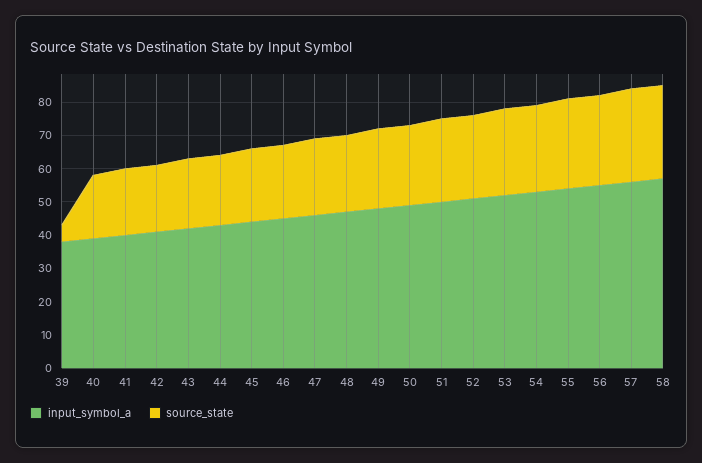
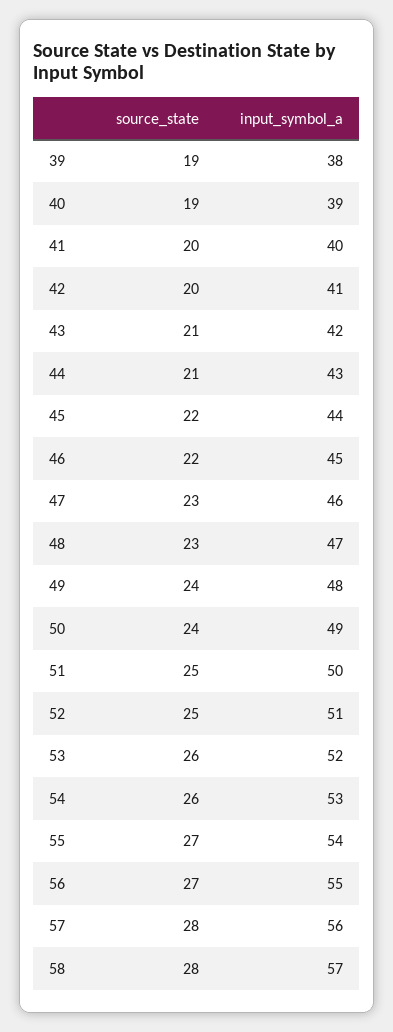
  {
    "input_symbol_a": {
      "39": 38,
      "40": 39,
      "41": 40,
      "42": 41,
      "43": 42,
      "44": 43,
      "45": 44,
      "46": 45,
      "47": 46,
      "48": 47,
      "49": 48,
      "50": 49,
      "51": 50,
      "52": 51,
      "53": 52,
      "54": 53,
      "55": 54,
      "56": 55,
      "57": 56,
      "58": 57
    },
    "source_state": {
-     "39": 5,
+     "39": 19,
      "40": 19,
      "41": 20,
      "42": 20,
      "43": 21,
      "44": 21,
      "45": 22,
      "46": 22,
      "47": 23,
      "48": 23,
      "49": 24,
      "50": 24,
      "51": 25,
      "52": 25,
      "53": 26,
      "54": 26,
      "55": 27,
      "56": 27,
      "57": 28,
      "58": 28
    }
  }

